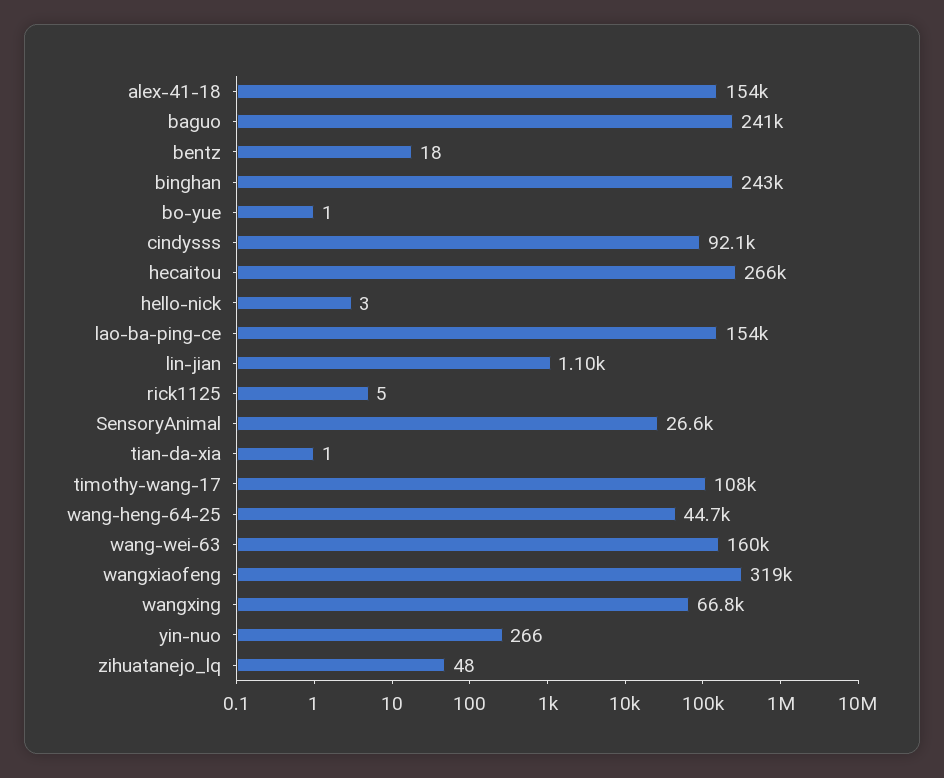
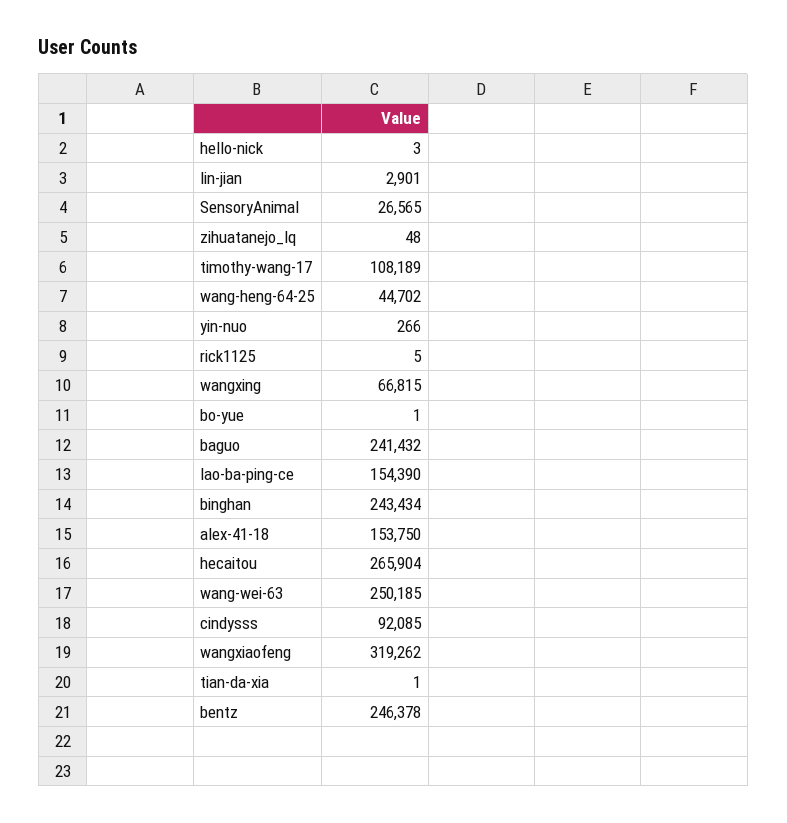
  {
    "alex-41-18": 153750,
    "baguo": 241432,
-   "bentz": 18,
+   "bentz": 246378,
    "binghan": 243434,
    "bo-yue": 1,
    "cindysss": 92085,
    "hecaitou": 265904,
    "hello-nick": 3,
    "lao-ba-ping-ce": 154390,
-   "lin-jian": 1100,
+   "lin-jian": 2901,
    "rick1125": 5,
    "SensoryAnimal": 26565,
    "tian-da-xia": 1,
    "timothy-wang-17": 108189,
    "wang-heng-64-25": 44702,
-   "wang-wei-63": 160000,
+   "wang-wei-63": 250185,
    "wangxiaofeng": 319262,
    "wangxing": 66815,
    "yin-nuo": 266,
    "zihuatanejo_lq": 48
  }

